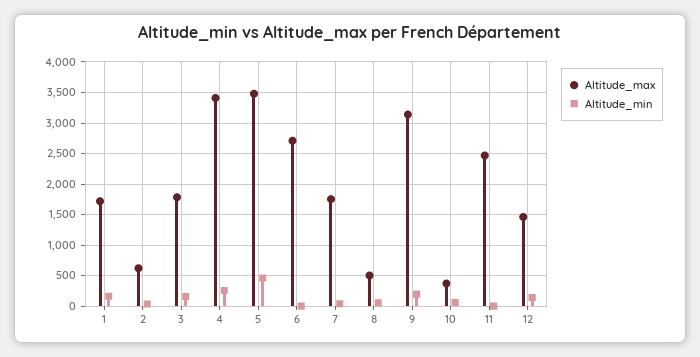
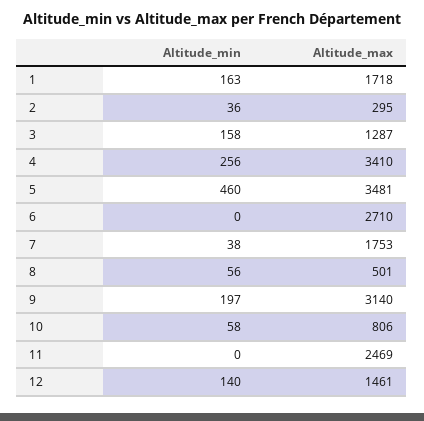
  {
    "Altitude_max": {
      "1": 1718,
-     "2": 600,
+     "2": 295,
-     "3": 1800,
+     "3": 1287,
      "4": 3410,
      "5": 3481,
      "6": 2710,
      "7": 1753,
      "8": 501,
      "9": 3140,
-     "10": 400,
+     "10": 806,
      "11": 2469,
      "12": 1461
    },
    "Altitude_min": {
      "1": 163,
      "2": 36,
      "3": 158,
      "4": 256,
      "5": 460,
      "6": 0,
      "7": 38,
      "8": 56,
      "9": 197,
      "10": 58,
      "11": 0,
      "12": 140
    }
  }

